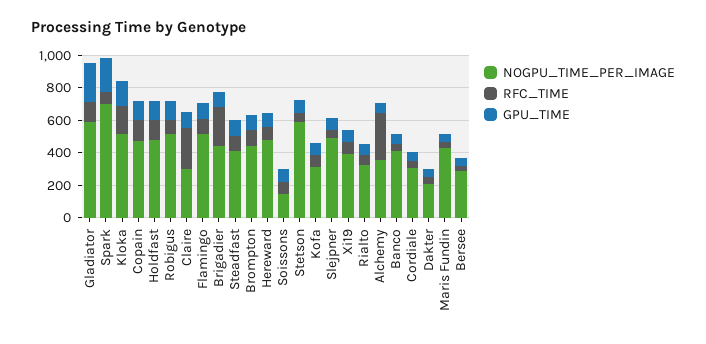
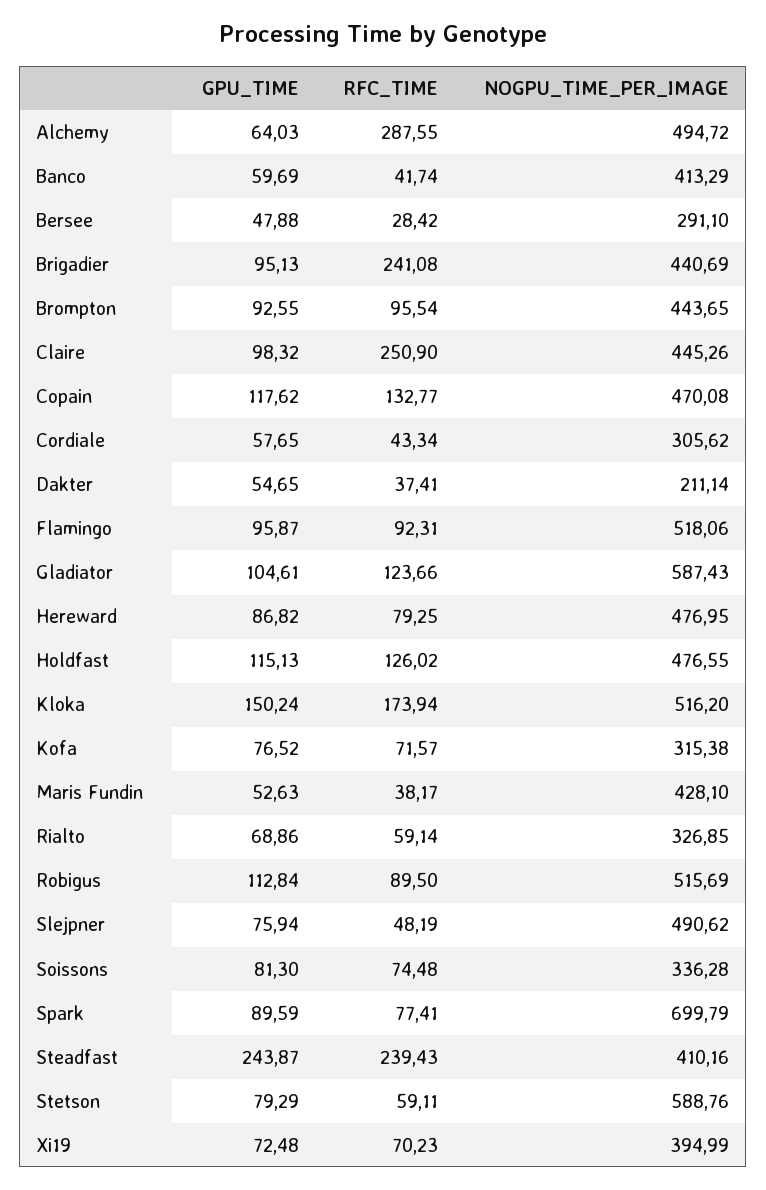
  {
    "NOGPU_TIME_PER_IMAGE": {
      "Gladiator": 587.43,
      "Spark": 699.79,
      "Kloka": 516.2,
      "Copain": 470.08,
      "Holdfast": 476.55,
      "Robigus": 515.69,
-     "Claire": 300,
+     "Claire": 445.26,
      "Flamingo": 518.06,
      "Brigadier": 440.69,
      "Steadfast": 410.16,
      "Brompton": 443.65,
      "Hereward": 476.95,
-     "Soissons": 150,
+     "Soissons": 336.28,
      "Stetson": 588.76,
      "Kofa": 315.38,
      "Slejpner": 490.62,
      "Xi19": 394.99,
      "Rialto": 326.85,
-     "Alchemy": 350,
+     "Alchemy": 494.72,
      "Banco": 413.29,
      "Cordiale": 305.62,
      "Dakter": 211.14,
      "Maris Fundin": 428.1,
      "Bersee": 291.1
    },
    "RFC_TIME": {
      "Gladiator": 123.66,
      "Spark": 77.41,
      "Kloka": 173.94,
      "Copain": 132.77,
      "Holdfast": 126.02,
      "Robigus": 89.5,
      "Claire": 250.9,
      "Flamingo": 92.31,
      "Brigadier": 241.08,
-     "Steadfast": 100,
+     "Steadfast": 239.43,
      "Brompton": 95.54,
      "Hereward": 79.25,
      "Soissons": 74.48,
      "Stetson": 59.11,
      "Kofa": 71.57,
      "Slejpner": 48.19,
      "Xi19": 70.23,
      "Rialto": 59.14,
      "Alchemy": 287.55,
      "Banco": 41.74,
      "Cordiale": 43.34,
      "Dakter": 37.41,
      "Maris Fundin": 38.17,
      "Bersee": 28.42
    },
    "GPU_TIME": {
-     "Gladiator": 250,
+     "Gladiator": 104.61,
-     "Spark": 200,
+     "Spark": 89.59,
      "Kloka": 150.24,
      "Copain": 117.62,
      "Holdfast": 115.13,
      "Robigus": 112.84,
      "Claire": 98.32,
      "Flamingo": 95.87,
      "Brigadier": 95.13,
-     "Steadfast": 100,
+     "Steadfast": 243.87,
      "Brompton": 92.55,
      "Hereward": 86.82,
      "Soissons": 81.3,
      "Stetson": 79.29,
      "Kofa": 76.52,
      "Slejpner": 75.94,
      "Xi19": 72.48,
      "Rialto": 68.86,
      "Alchemy": 64.03,
      "Banco": 59.69,
      "Cordiale": 57.65,
      "Dakter": 54.65,
      "Maris Fundin": 52.63,
      "Bersee": 47.88
    }
  }

